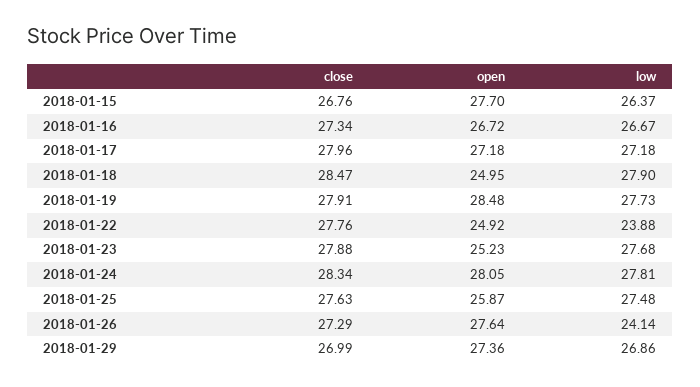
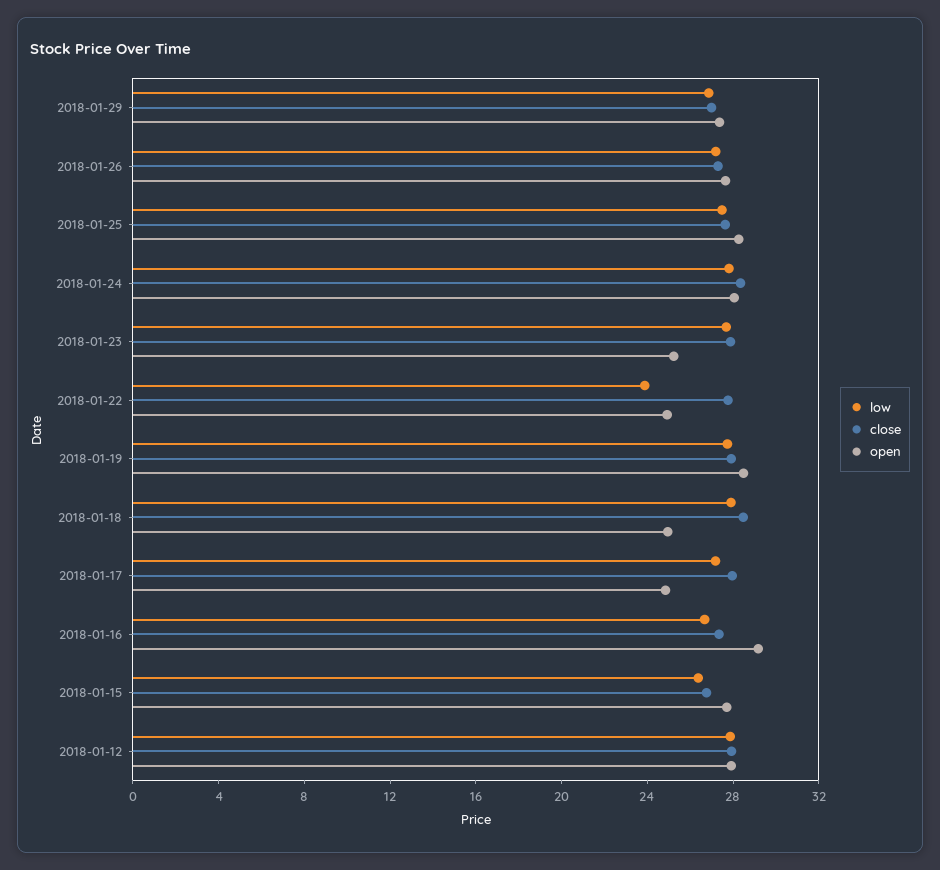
  {
    "close": {
      "2018-01-15": 26.76,
      "2018-01-16": 27.34,
      "2018-01-17": 27.96,
      "2018-01-18": 28.47,
      "2018-01-19": 27.91,
      "2018-01-22": 27.76,
      "2018-01-23": 27.88,
      "2018-01-24": 28.34,
      "2018-01-25": 27.63,
      "2018-01-26": 27.29,
-     "2018-01-29": 26.99
+     "2018-01-29": 26.99,
+     "2018-01-12": 28
    },
    "open": {
      "2018-01-15": 27.7,
-     "2018-01-16": 26.72,
+     "2018-01-16": 29,
-     "2018-01-17": 27.18,
+     "2018-01-17": 25,
      "2018-01-18": 24.95,
      "2018-01-19": 28.48,
      "2018-01-22": 24.92,
      "2018-01-23": 25.23,
      "2018-01-24": 28.05,
-     "2018-01-25": 25.87,
+     "2018-01-25": 28,
      "2018-01-26": 27.64,
-     "2018-01-29": 27.36
+     "2018-01-29": 27.36,
+     "2018-01-12": 28
    },
    "low": {
      "2018-01-15": 26.37,
      "2018-01-16": 26.67,
      "2018-01-17": 27.18,
      "2018-01-18": 27.9,
      "2018-01-19": 27.73,
      "2018-01-22": 23.88,
      "2018-01-23": 27.68,
      "2018-01-24": 27.81,
      "2018-01-25": 27.48,
-     "2018-01-26": 24.14,
+     "2018-01-26": 27,
-     "2018-01-29": 26.86
+     "2018-01-29": 26.86,
+     "2018-01-12": 28
    }
  }

